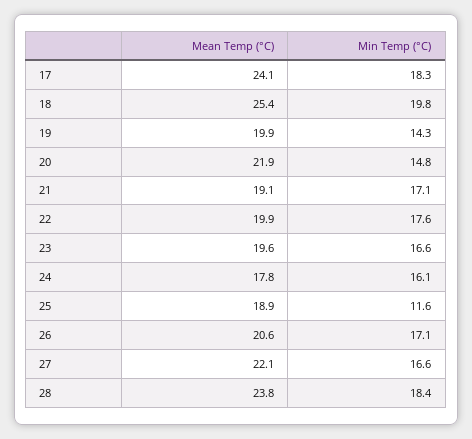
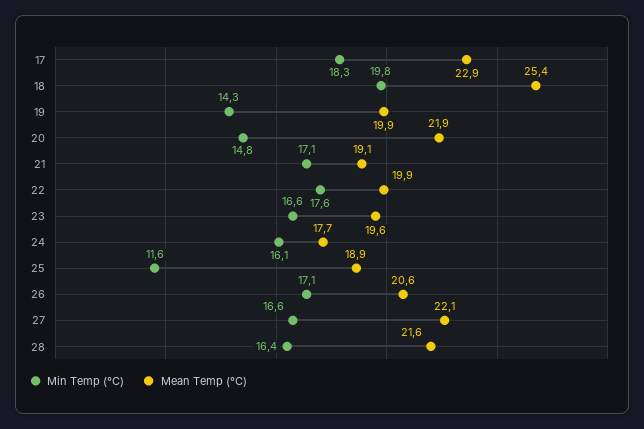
  {
    "Mean Temp (°C)": {
-     "17": 24.1,
+     "17": 22.9,
      "18": 25.4,
      "19": 19.9,
      "20": 21.9,
      "21": 19.1,
      "22": 19.9,
      "23": 19.6,
-     "24": 17.8,
+     "24": 17.7,
      "25": 18.9,
      "26": 20.6,
      "27": 22.1,
-     "28": 23.8
+     "28": 21.6
    },
    "Min Temp (°C)": {
      "17": 18.3,
      "18": 19.8,
      "19": 14.3,
      "20": 14.8,
      "21": 17.1,
      "22": 17.6,
      "23": 16.6,
      "24": 16.1,
      "25": 11.6,
      "26": 17.1,
      "27": 16.6,
-     "28": 18.4
+     "28": 16.4
    }
  }

